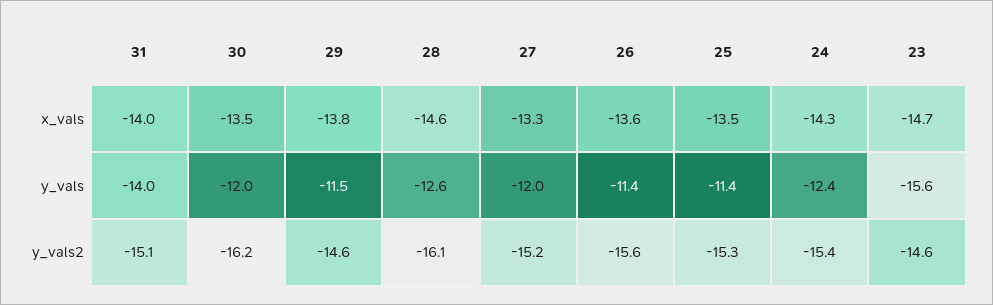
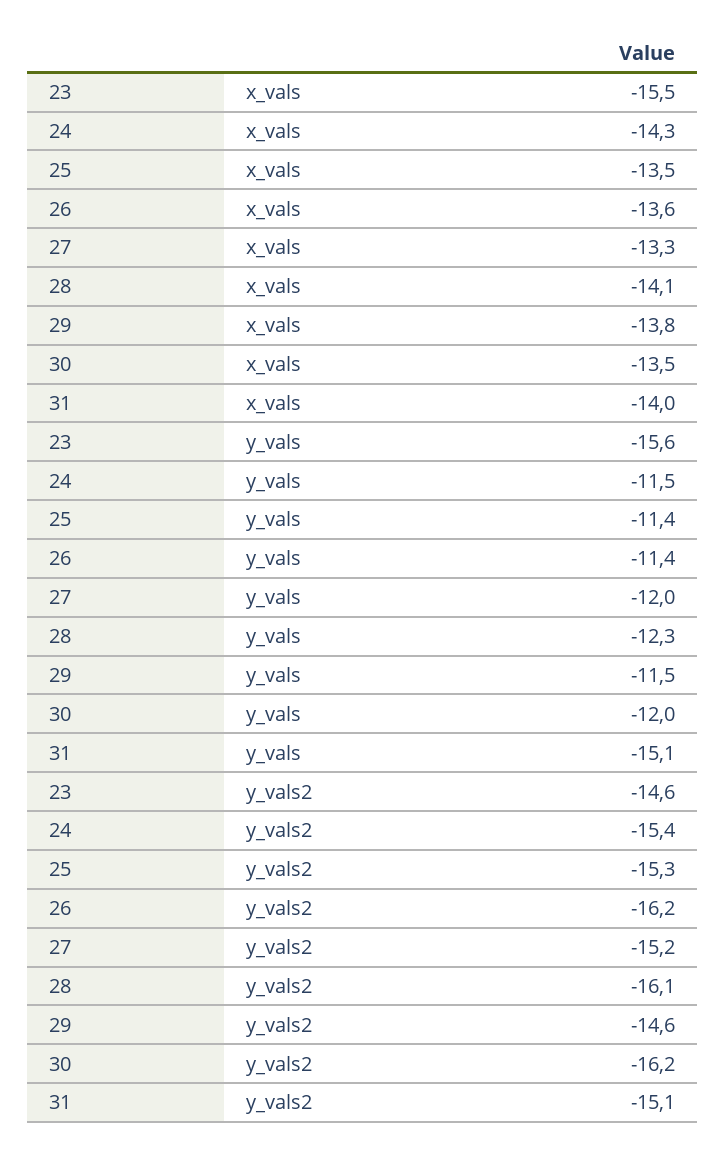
  {
    "31": {
      "x_vals": -14,
-     "y_vals": -14,
+     "y_vals": -15.1,
      "y_vals2": -15.1
    },
    "30": {
      "x_vals": -13.5,
      "y_vals": -12,
      "y_vals2": -16.2
    },
    "29": {
      "x_vals": -13.8,
      "y_vals": -11.5,
      "y_vals2": -14.6
    },
    "28": {
-     "x_vals": -14.6,
+     "x_vals": -14.1,
-     "y_vals": -12.6,
+     "y_vals": -12.3,
      "y_vals2": -16.1
    },
    "27": {
      "x_vals": -13.3,
      "y_vals": -12,
      "y_vals2": -15.2
    },
    "26": {
      "x_vals": -13.6,
      "y_vals": -11.4,
-     "y_vals2": -15.6
+     "y_vals2": -16.2
    },
    "25": {
      "x_vals": -13.5,
      "y_vals": -11.4,
      "y_vals2": -15.3
    },
    "24": {
      "x_vals": -14.3,
-     "y_vals": -12.4,
+     "y_vals": -11.5,
      "y_vals2": -15.4
    },
    "23": {
-     "x_vals": -14.7,
+     "x_vals": -15.5,
      "y_vals": -15.6,
      "y_vals2": -14.6
    }
  }

